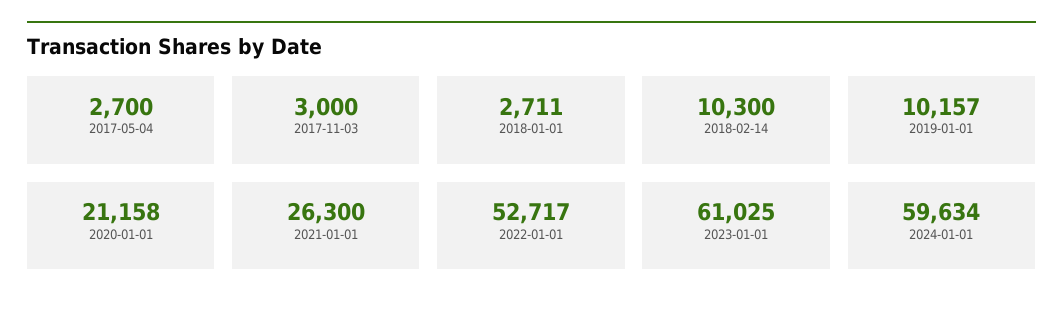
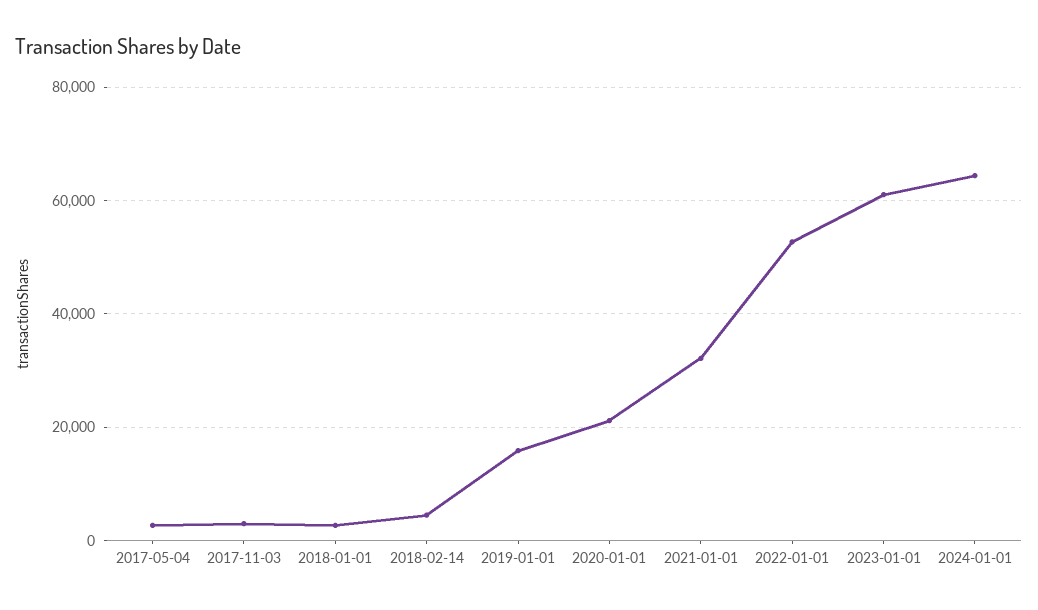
  {
    "2017-05-04": 2700,
    "2017-11-03": 3000,
    "2018-01-01": 2711,
-   "2018-02-14": 10300,
+   "2018-02-14": 4000,
-   "2019-01-01": 10157,
+   "2019-01-01": 16000,
    "2020-01-01": 21158,
-   "2021-01-01": 26300,
+   "2021-01-01": 32000,
    "2022-01-01": 52717,
    "2023-01-01": 61025,
-   "2024-01-01": 59634
+   "2024-01-01": 64000
  }

